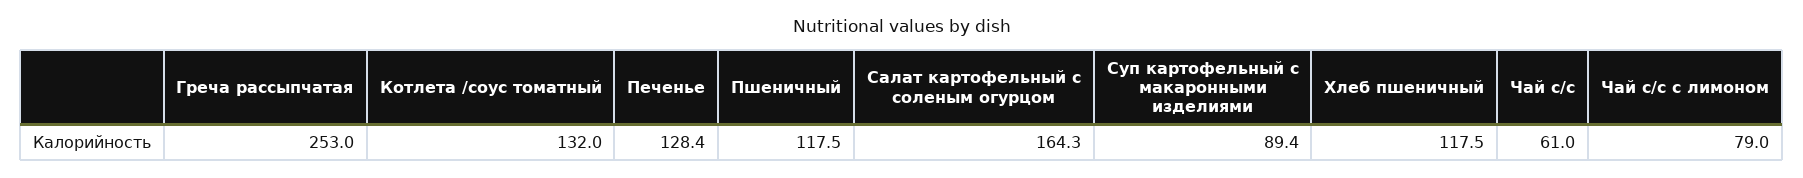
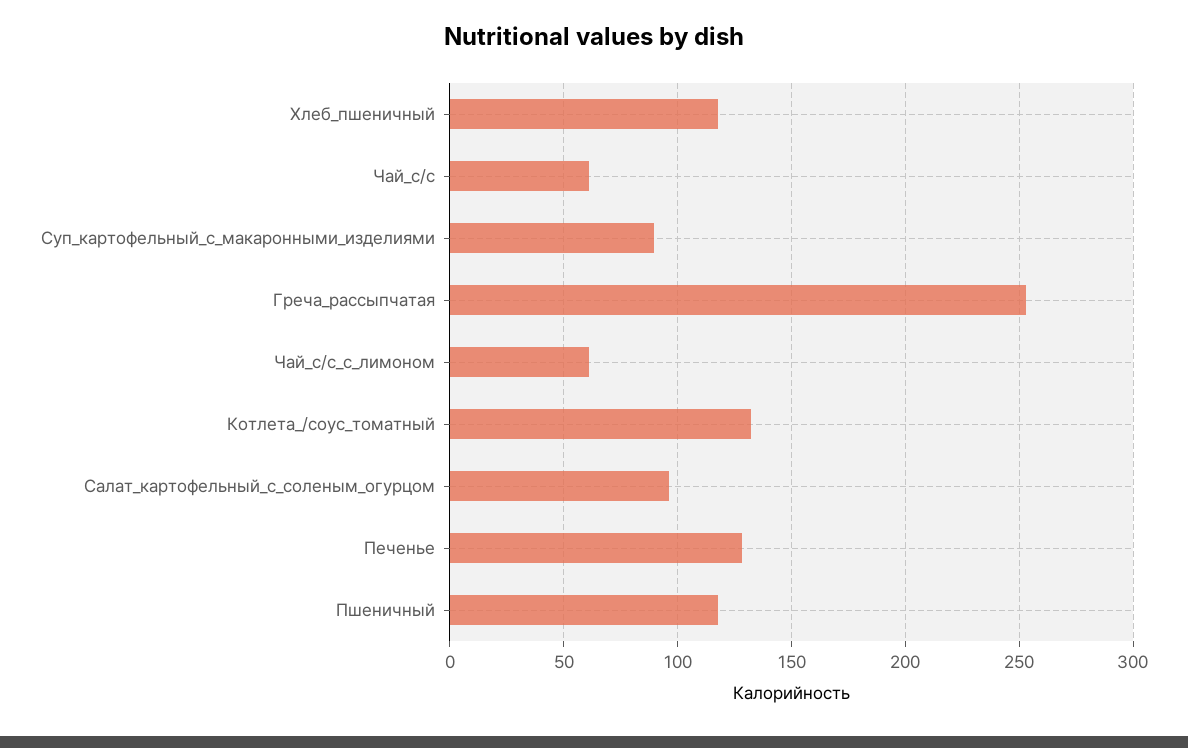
  {
    "Греча рассыпчатая": 253,
    "Котлета /соус томатный": 132,
    "Печенье": 128.4,
    "Пшеничный": 117.5,
-   "Салат картофельный с соленым огурцом": 164.3,
+   "Салат картофельный с соленым огурцом": 95,
    "Суп картофельный с макаронными изделиями": 89.4,
    "Хлеб пшеничный": 117.5,
    "Чай с/с": 61,
-   "Чай с/с с лимоном": 79
+   "Чай с/с с лимоном": 60
  }

